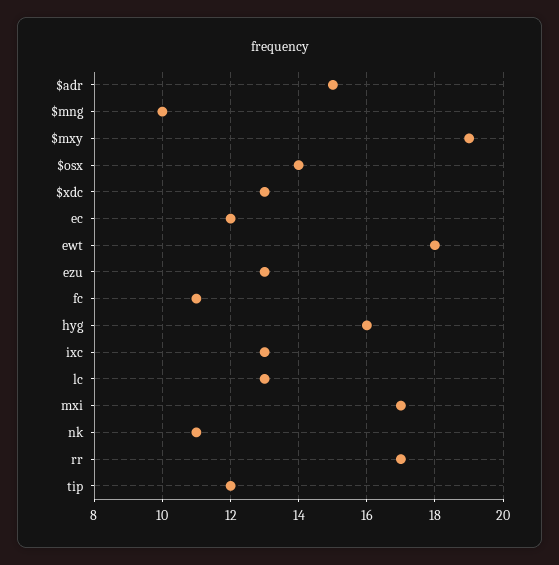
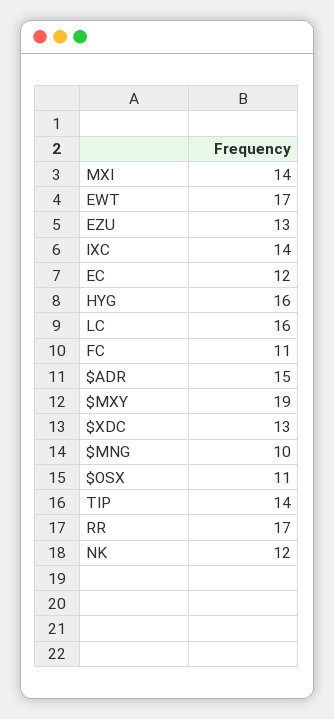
  {
    "$adr": 15,
    "$mng": 10,
    "$mxy": 19,
-   "$osx": 14,
+   "$osx": 11,
    "$xdc": 13,
    "ec": 12,
-   "ewt": 18,
+   "ewt": 17,
    "ezu": 13,
    "fc": 11,
    "hyg": 16,
-   "ixc": 13,
+   "ixc": 14,
-   "lc": 13,
+   "lc": 16,
-   "mxi": 17,
+   "mxi": 14,
-   "nk": 11,
+   "nk": 12,
    "rr": 17,
-   "tip": 12
+   "tip": 14
  }

